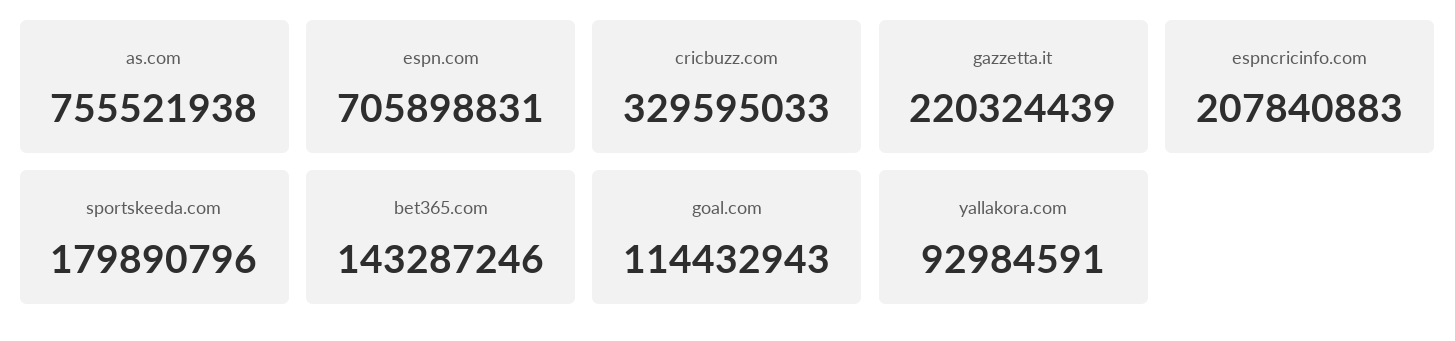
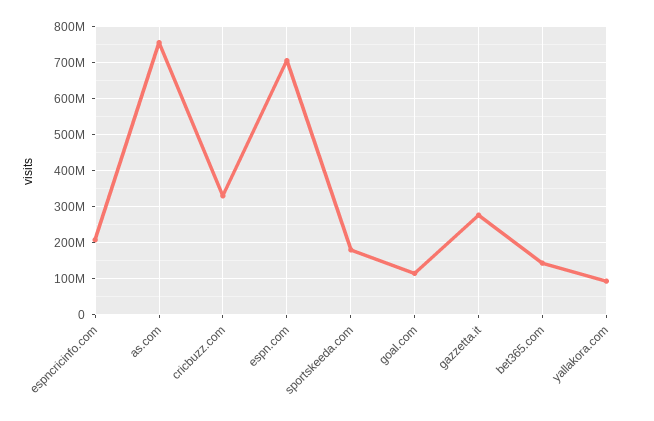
  {
    "as.com": 755521938,
    "espn.com": 705898831,
    "cricbuzz.com": 329595033,
-   "gazzetta.it": 220324439,
+   "gazzetta.it": 280000000,
    "espncricinfo.com": 207840883,
    "sportskeeda.com": 179890796,
    "bet365.com": 143287246,
    "goal.com": 114432943,
    "yallakora.com": 92984591
  }

